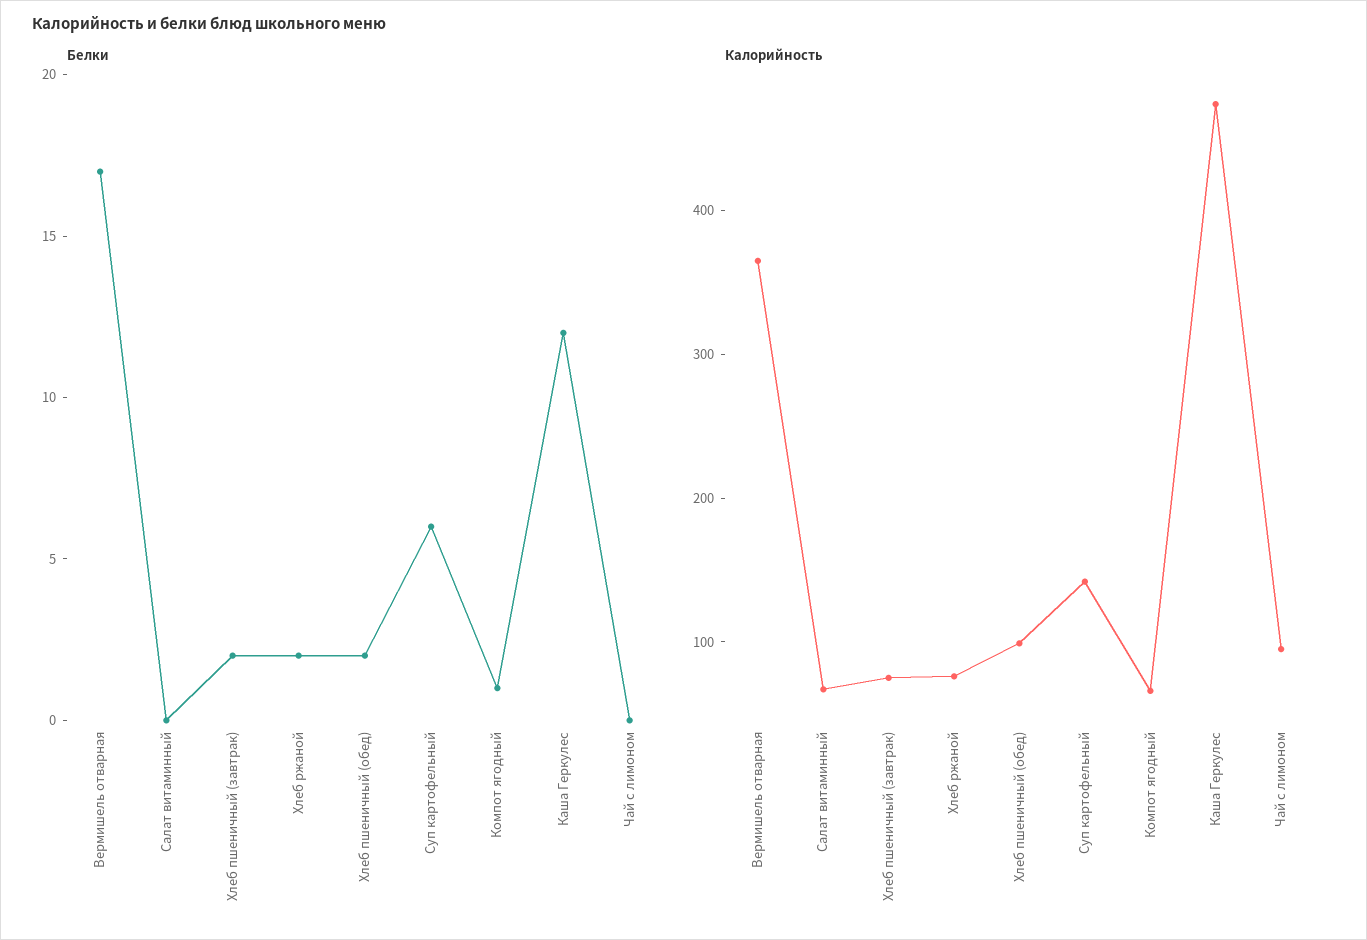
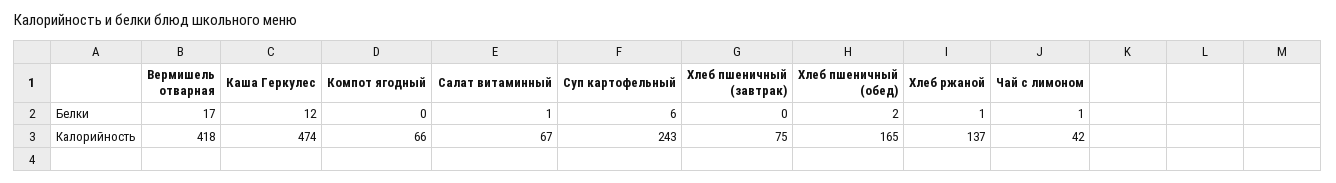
  {
    "Белки": {
      "Вермишель отварная": 17,
-     "Салат витаминный": 0,
+     "Салат витаминный": 1,
-     "Хлеб пшеничный (завтрак)": 2,
+     "Хлеб пшеничный (завтрак)": 0,
-     "Хлеб ржаной": 2,
+     "Хлеб ржаной": 1,
      "Хлеб пшеничный (обед)": 2,
      "Суп картофельный": 6,
-     "Компот ягодный": 1,
+     "Компот ягодный": 0,
      "Каша Геркулес": 12,
-     "Чай с лимоном": 0
+     "Чай с лимоном": 1
    },
    "Калорийность": {
-     "Вермишель отварная": 360,
+     "Вермишель отварная": 418,
      "Салат витаминный": 67,
      "Хлеб пшеничный (завтрак)": 75,
-     "Хлеб ржаной": 80,
+     "Хлеб ржаной": 137,
-     "Хлеб пшеничный (обед)": 100,
+     "Хлеб пшеничный (обед)": 165,
-     "Суп картофельный": 140,
+     "Суп картофельный": 243,
      "Компот ягодный": 66,
      "Каша Геркулес": 474,
-     "Чай с лимоном": 100
+     "Чай с лимоном": 42
    }
  }

